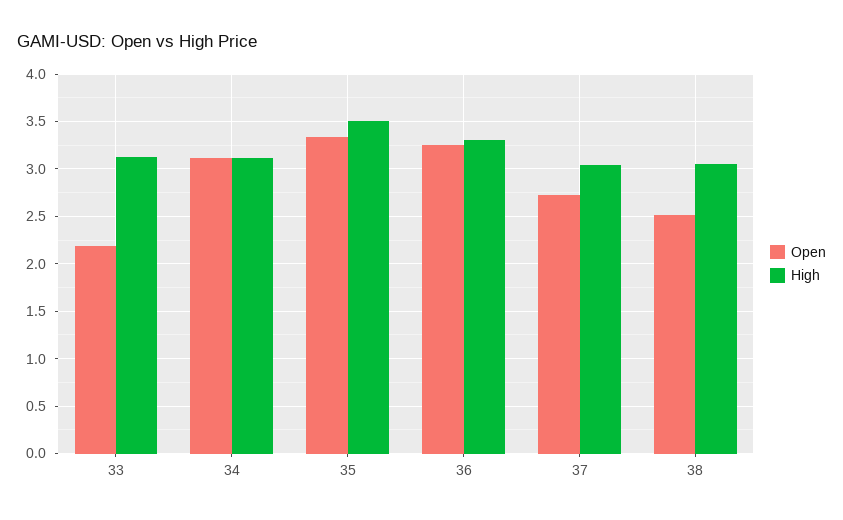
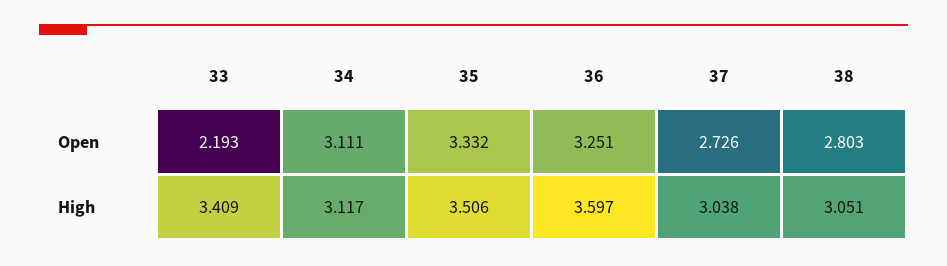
  {
    "Open": {
      "33": 2.193,
      "34": 3.111,
      "35": 3.332,
      "36": 3.251,
      "37": 2.726,
-     "38": 2.5
+     "38": 2.803
    },
    "High": {
-     "33": 3.1,
+     "33": 3.409,
      "34": 3.117,
      "35": 3.506,
-     "36": 3.3,
+     "36": 3.597,
      "37": 3.038,
      "38": 3.051
    }
  }

